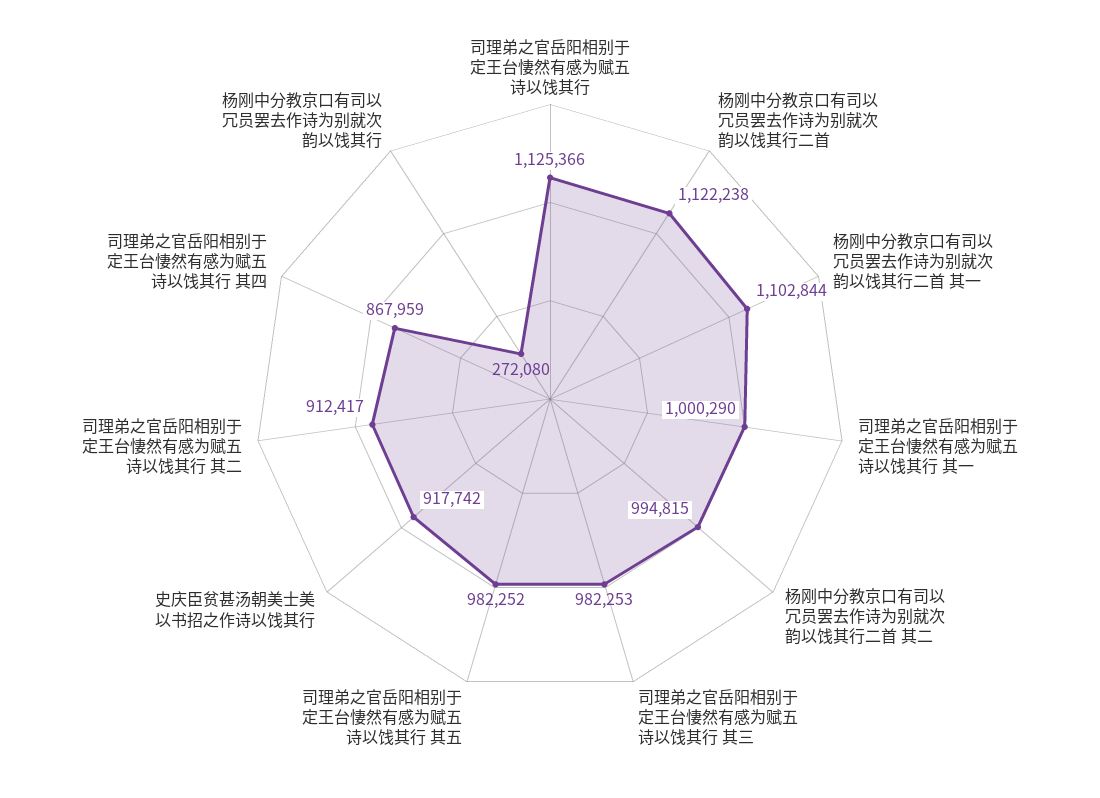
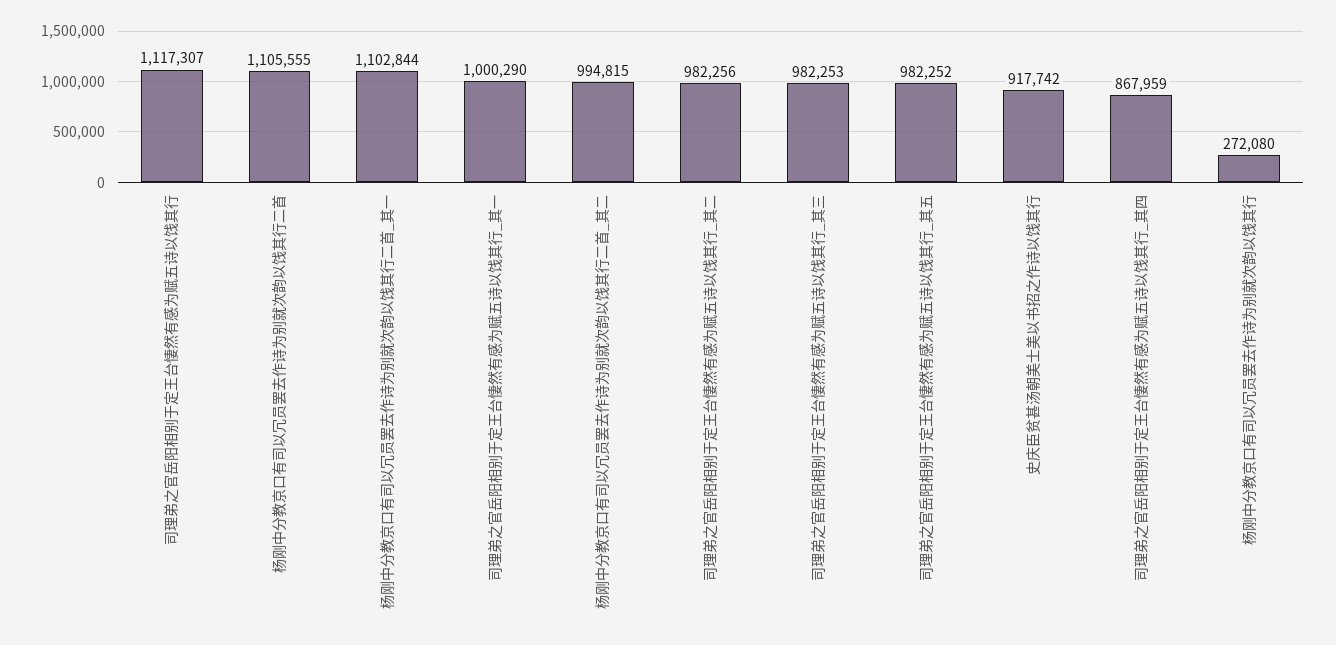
  {
-   "司理弟之官岳阳相别于定王台悽然有感为赋五诗以饯其行": 1125366,
+   "司理弟之官岳阳相别于定王台悽然有感为赋五诗以饯其行": 1117307,
-   "杨刚中分教京口有司以冗员罢去作诗为别就次韵以饯其行二首": 1122238,
+   "杨刚中分教京口有司以冗员罢去作诗为别就次韵以饯其行二首": 1105555,
    "杨刚中分教京口有司以冗员罢去作诗为别就次韵以饯其行二首 其一": 1102844,
    "司理弟之官岳阳相别于定王台悽然有感为赋五诗以饯其行 其一": 1000290,
    "杨刚中分教京口有司以冗员罢去作诗为别就次韵以饯其行二首 其二": 994815,
    "司理弟之官岳阳相别于定王台悽然有感为赋五诗以饯其行 其三": 982253,
    "司理弟之官岳阳相别于定王台悽然有感为赋五诗以饯其行 其五": 982252,
    "史庆臣贫甚汤朝美士美以书招之作诗以饯其行": 917742,
-   "司理弟之官岳阳相别于定王台悽然有感为赋五诗以饯其行 其二": 912417,
+   "司理弟之官岳阳相别于定王台悽然有感为赋五诗以饯其行 其二": 982256,
    "司理弟之官岳阳相别于定王台悽然有感为赋五诗以饯其行 其四": 867959,
    "杨刚中分教京口有司以冗员罢去作诗为别就次韵以饯其行": 272080
  }

